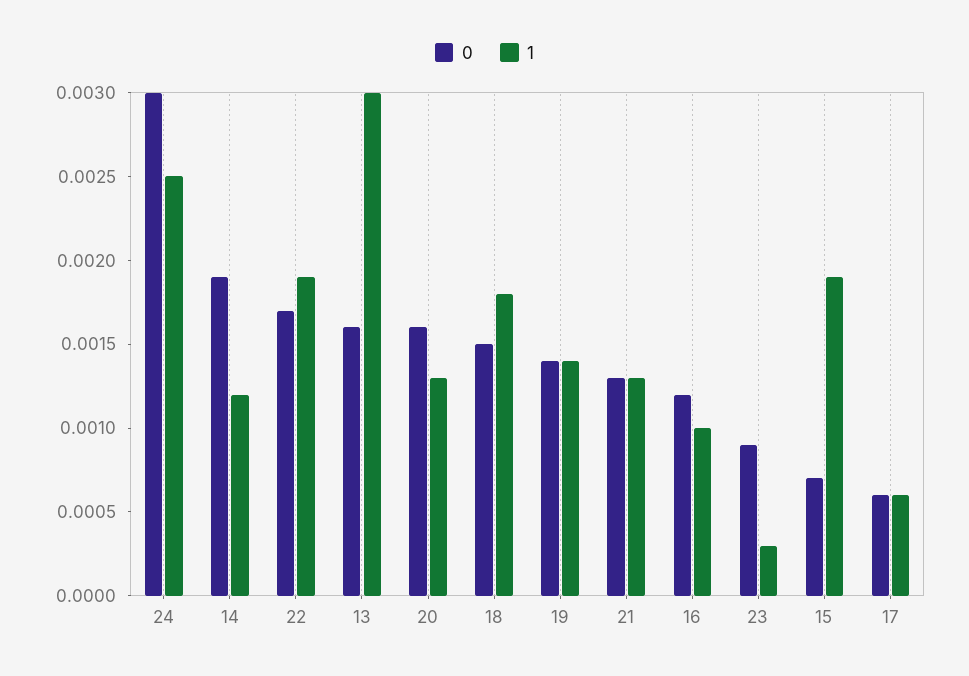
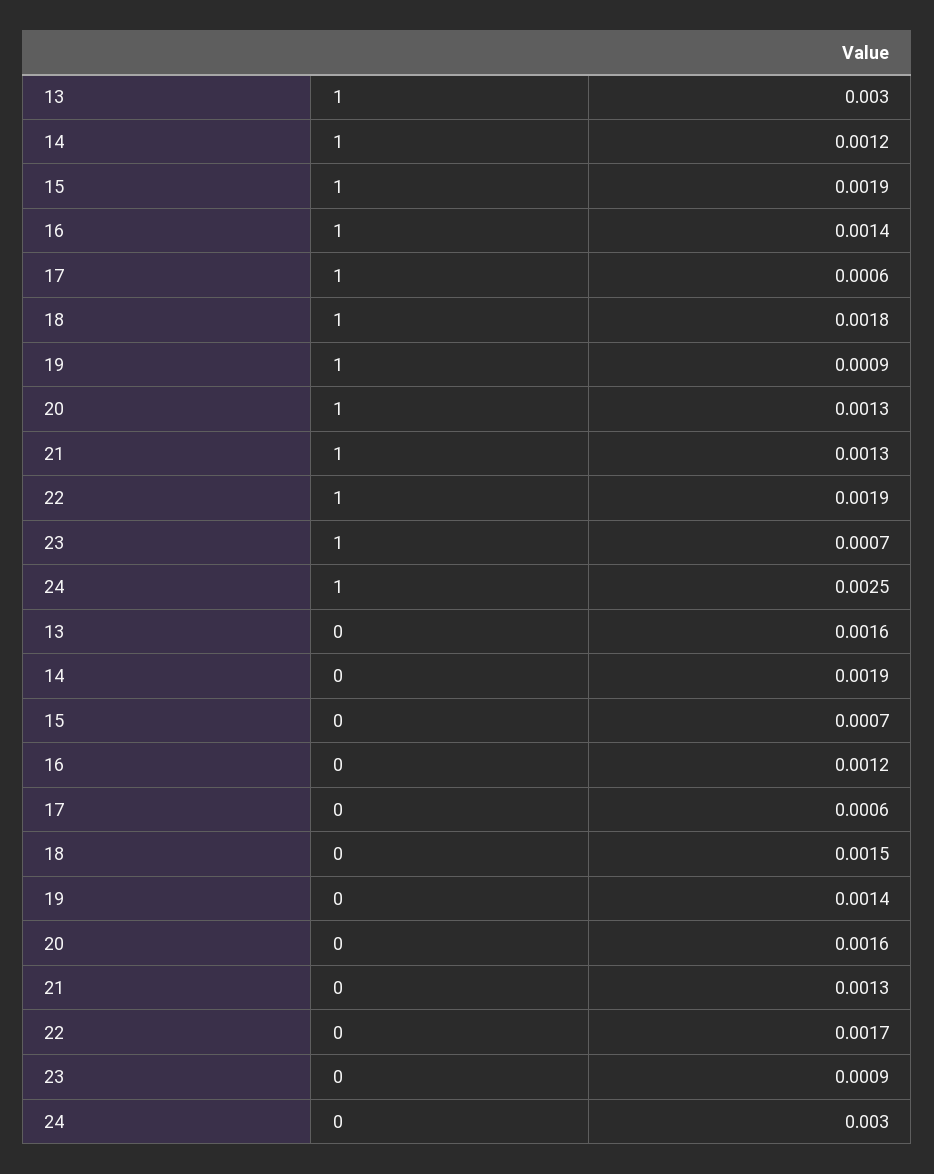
  {
    "0": {
      "24": 0.003,
      "14": 0.0019,
      "22": 0.0017,
      "13": 0.0016,
      "20": 0.0016,
      "18": 0.0015,
      "19": 0.0014,
      "21": 0.0013,
      "16": 0.0012,
      "23": 0.0009,
      "15": 0.0007,
      "17": 0.0006
    },
    "1": {
      "24": 0.0025,
      "14": 0.0012,
      "22": 0.0019,
      "13": 0.003,
      "20": 0.0013,
      "18": 0.0018,
-     "19": 0.0014,
+     "19": 0.0009,
      "21": 0.0013,
-     "16": 0.001,
+     "16": 0.0014,
-     "23": 0.0003,
+     "23": 0.0007,
      "15": 0.0019,
      "17": 0.0006
    }
  }

